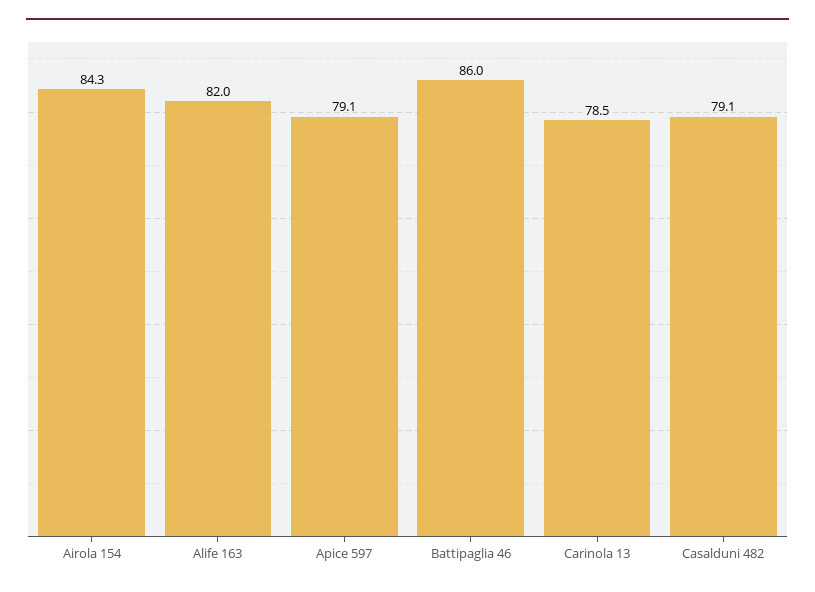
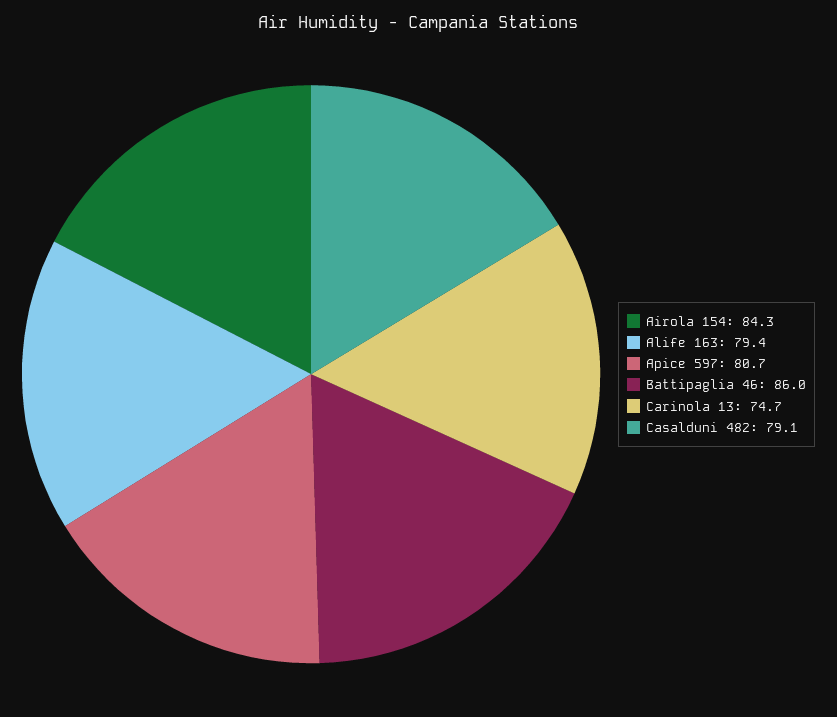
  {
    "Airola 154": 84.3,
-   "Alife 163": 82,
+   "Alife 163": 79.4,
-   "Apice 597": 79.1,
+   "Apice 597": 80.7,
    "Battipaglia 46": 86,
-   "Carinola 13": 78.5,
+   "Carinola 13": 74.7,
    "Casalduni 482": 79.1
  }

